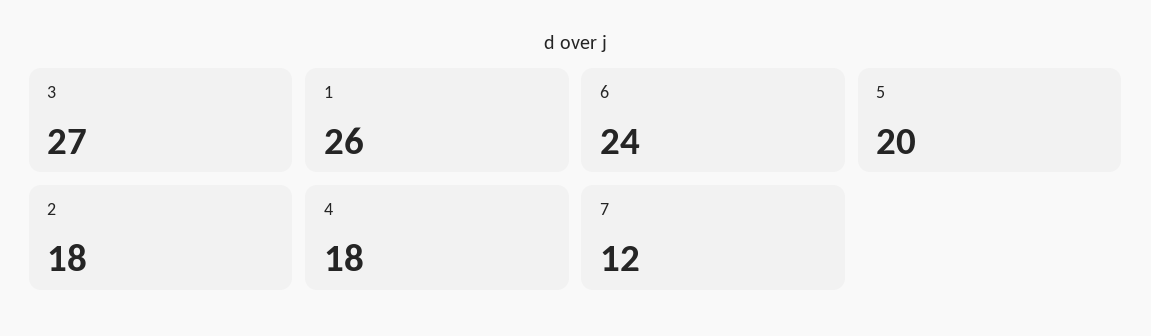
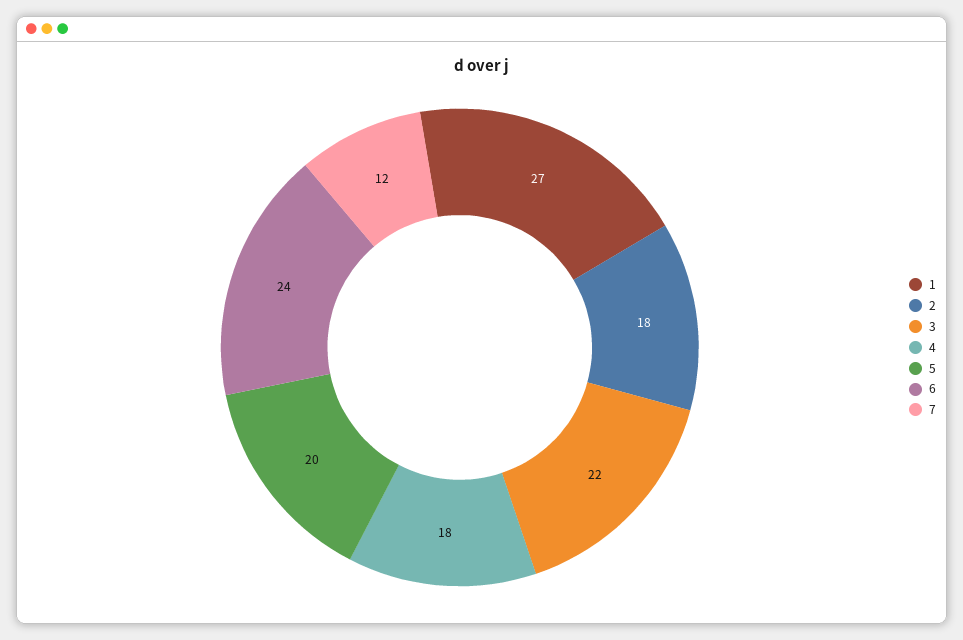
  {
-   "3": 27,
+   "3": 22,
-   "1": 26,
+   "1": 27,
    "6": 24,
    "5": 20,
    "2": 18,
    "4": 18,
    "7": 12
  }

